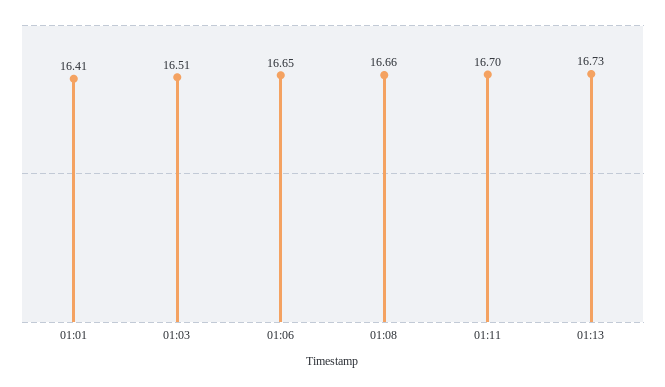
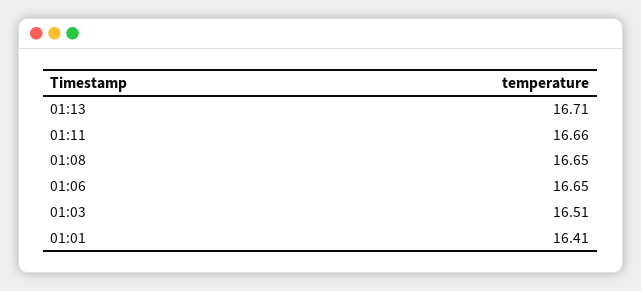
  {
    "01:01": 16.41,
    "01:03": 16.51,
    "01:06": 16.65,
-   "01:08": 16.66,
+   "01:08": 16.65,
-   "01:11": 16.7,
+   "01:11": 16.66,
-   "01:13": 16.73
+   "01:13": 16.71
  }

